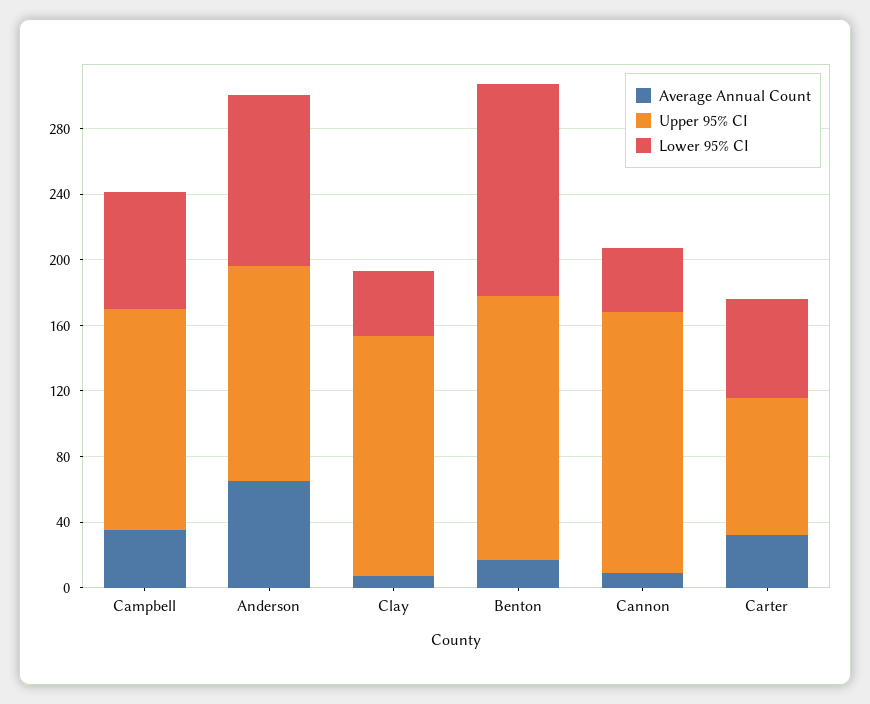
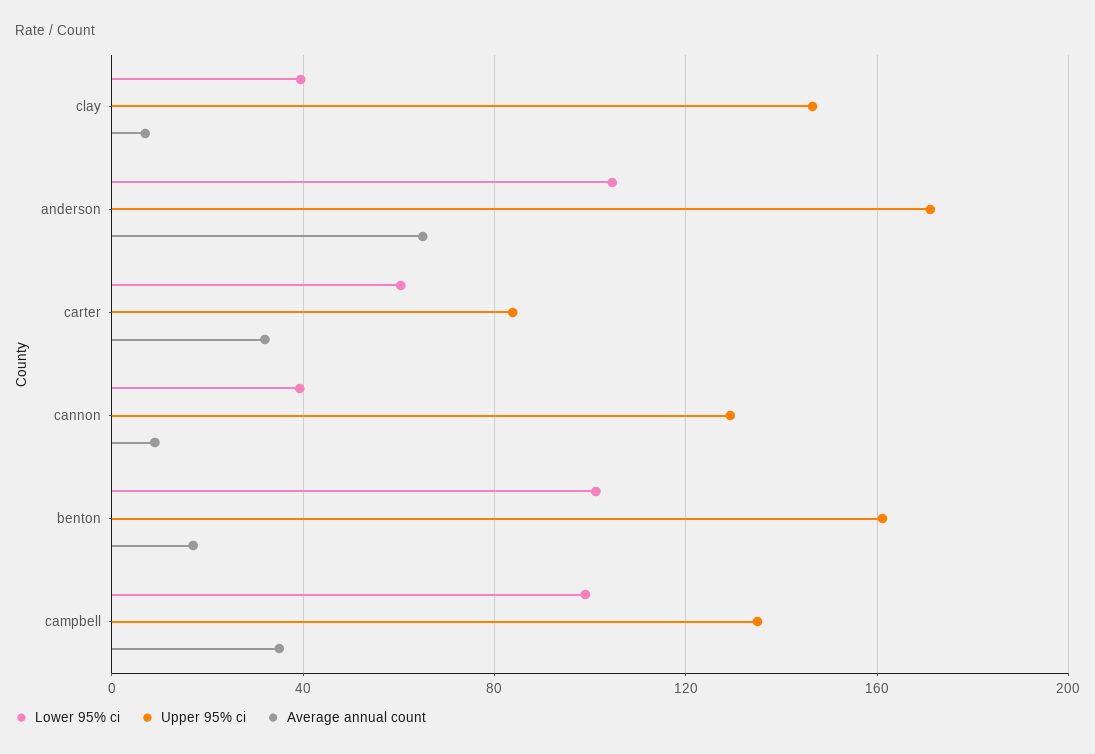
  {
    "Average Annual Count": {
      "Campbell": 35,
      "Anderson": 65,
      "Clay": 5,
      "Benton": 15,
      "Cannon": 10,
      "Carter": 30
    },
    "Upper 95% CI": {
      "Campbell": 135,
-     "Anderson": 130,
+     "Anderson": 170,
      "Clay": 145,
      "Benton": 160,
-     "Cannon": 160,
+     "Cannon": 130,
      "Carter": 85
    },
    "Lower 95% CI": {
-     "Campbell": 70,
+     "Campbell": 100,
      "Anderson": 105,
      "Clay": 40,
-     "Benton": 130,
+     "Benton": 100,
      "Cannon": 40,
      "Carter": 60
    }
  }

